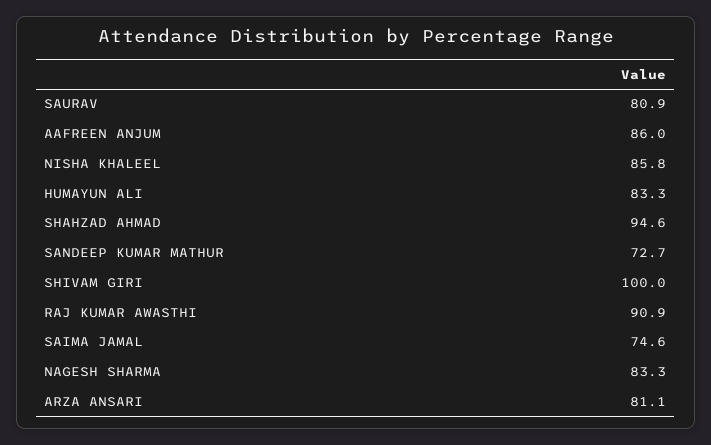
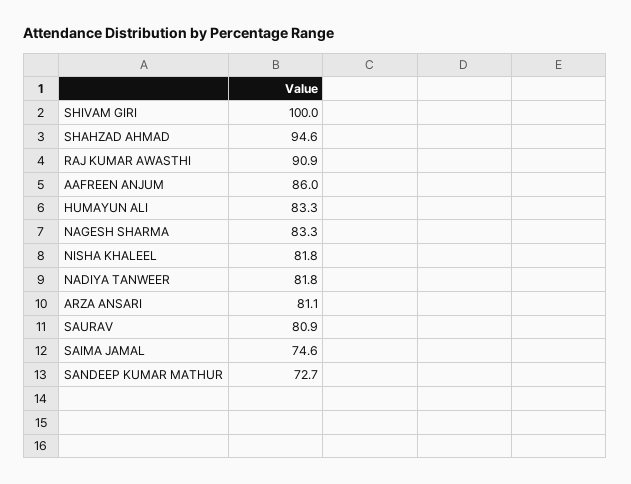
  {
    "SAURAV": 80.9,
    "AAFREEN ANJUM": 86,
-   "NISHA KHALEEL": 85.8,
+   "NISHA KHALEEL": 81.8,
    "HUMAYUN ALI": 83.3,
    "SHAHZAD AHMAD": 94.6,
    "SANDEEP KUMAR MATHUR": 72.7,
    "SHIVAM GIRI": 100,
    "RAJ KUMAR AWASTHI": 90.9,
    "SAIMA JAMAL": 74.6,
    "NAGESH SHARMA": 83.3,
-   "ARZA ANSARI": 81.1
+   "ARZA ANSARI": 81.1,
+   "NADIYA TANWEER": 81.8
  }

